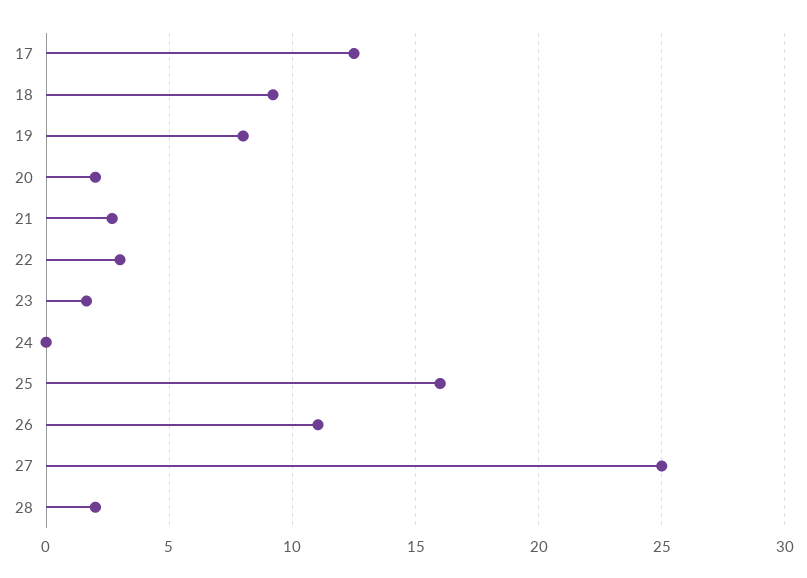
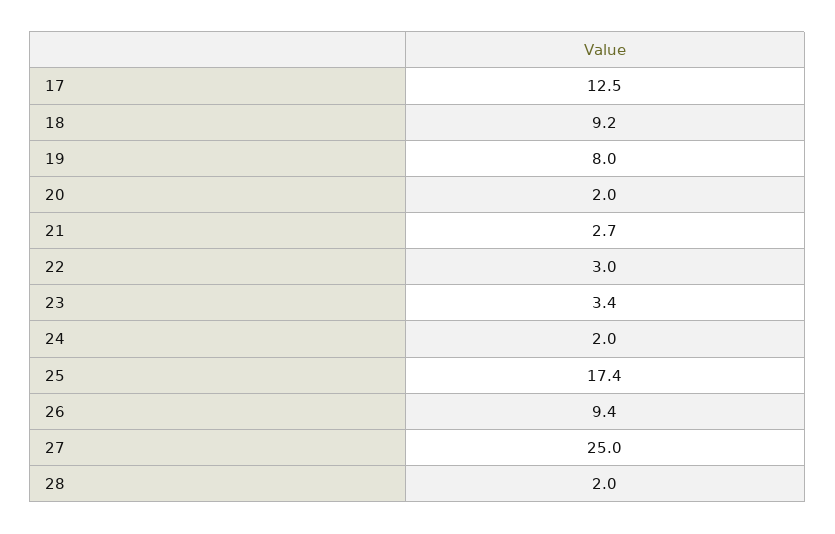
  {
    "17": 12.5,
    "18": 9.2,
    "19": 8,
    "20": 2,
    "21": 2.7,
    "22": 3,
-   "23": 1.5,
+   "23": 3.4,
-   "24": 0,
+   "24": 2,
-   "25": 16,
+   "25": 17.4,
-   "26": 11,
+   "26": 9.4,
    "27": 25,
    "28": 2
  }

